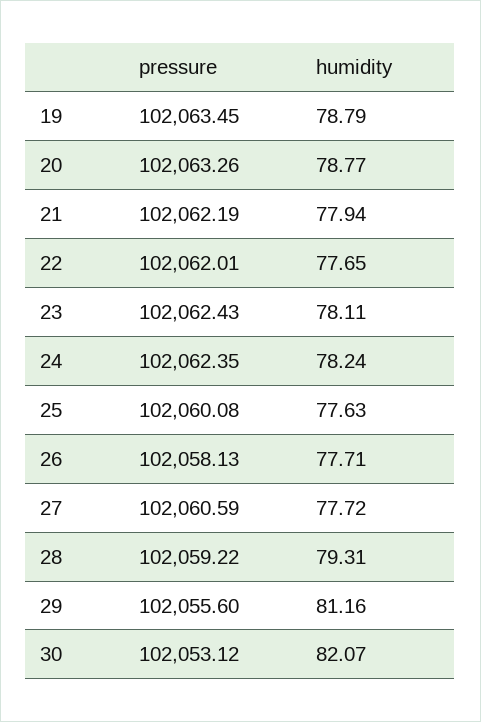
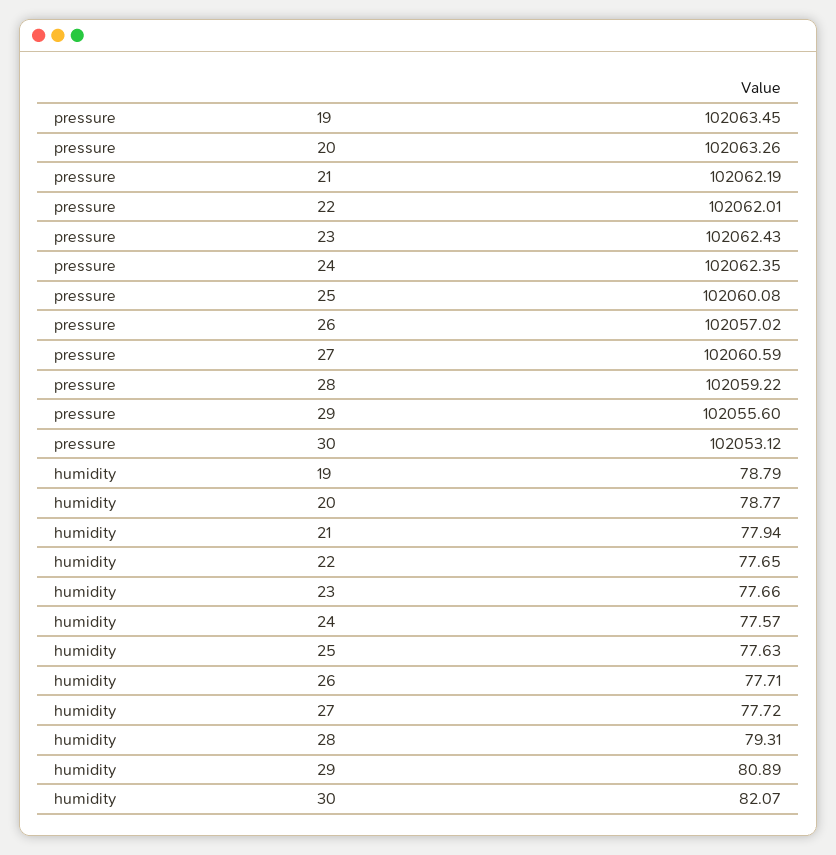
  {
    "pressure": {
      "19": 102063.45,
      "20": 102063.26,
      "21": 102062.19,
      "22": 102062.01,
      "23": 102062.43,
      "24": 102062.35,
      "25": 102060.08,
-     "26": 102058.13,
+     "26": 102057.02,
      "27": 102060.59,
      "28": 102059.22,
      "29": 102055.6,
      "30": 102053.12
    },
    "humidity": {
      "19": 78.79,
      "20": 78.77,
      "21": 77.94,
      "22": 77.65,
-     "23": 78.11,
+     "23": 77.66,
-     "24": 78.24,
+     "24": 77.57,
      "25": 77.63,
      "26": 77.71,
      "27": 77.72,
      "28": 79.31,
-     "29": 81.16,
+     "29": 80.89,
      "30": 82.07
    }
  }

